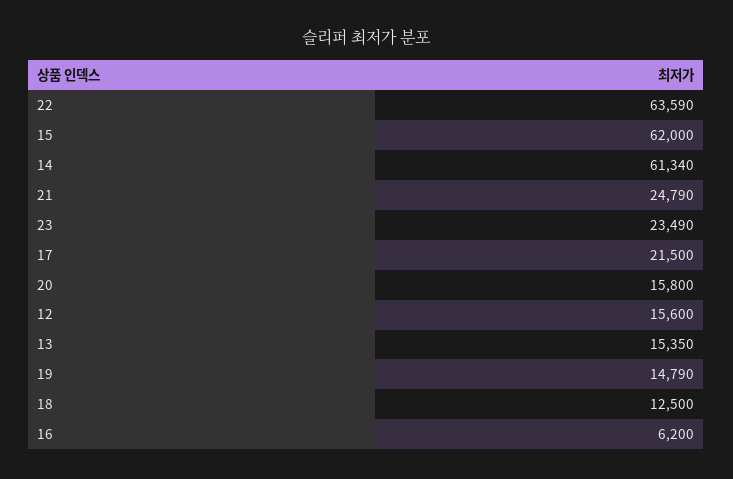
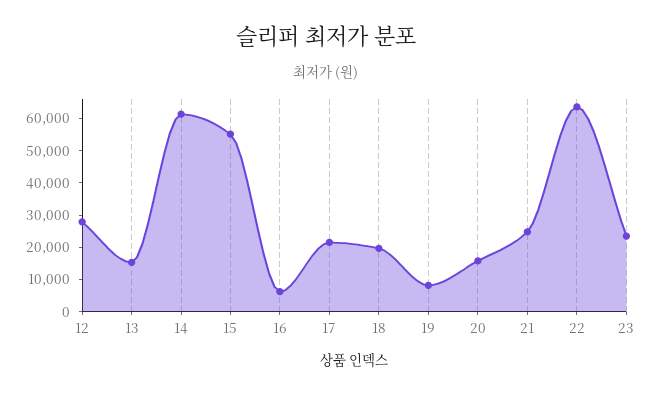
  {
    "22": 63590,
-   "15": 62000,
+   "15": 55000,
    "14": 61340,
    "21": 24790,
    "23": 23490,
    "17": 21500,
    "20": 15800,
-   "12": 15600,
+   "12": 27500,
    "13": 15350,
-   "19": 14790,
+   "19": 7500,
-   "18": 12500,
+   "18": 20000,
    "16": 6200
  }

